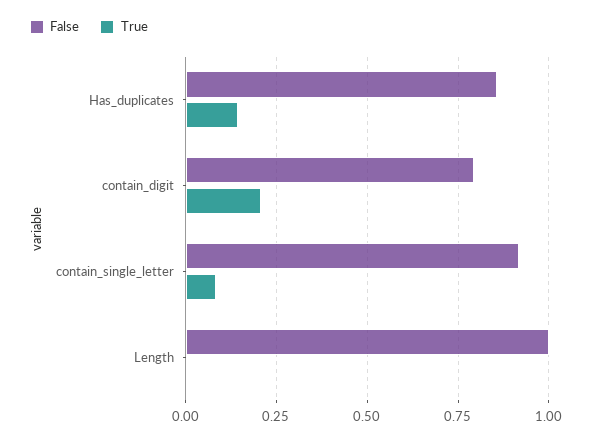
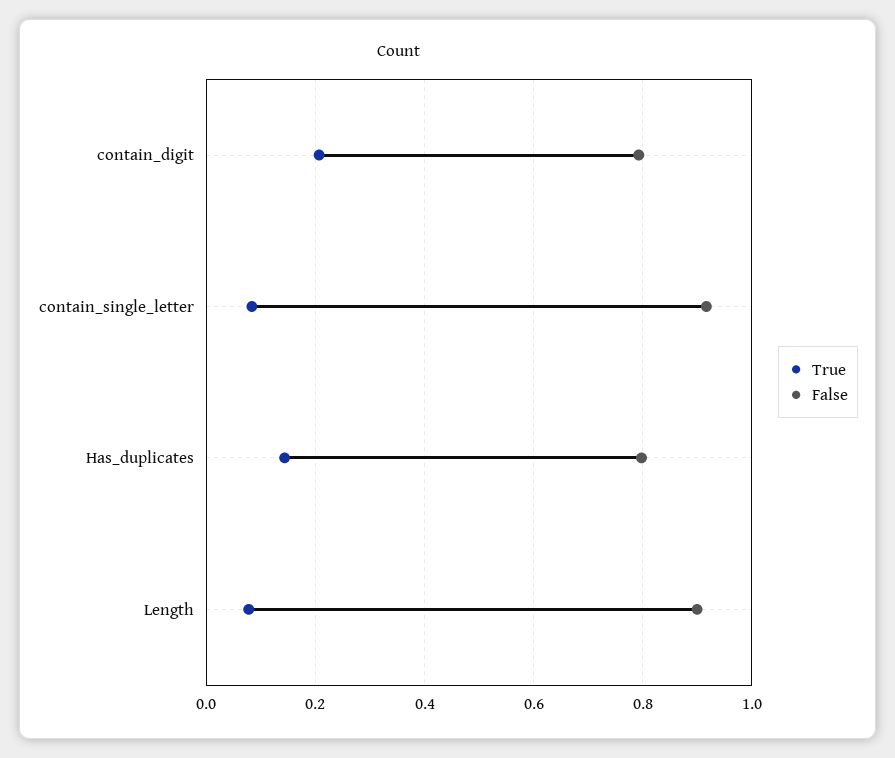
  {
    "False": {
-     "Has_duplicates": 0.85,
+     "Has_duplicates": 0.8,
      "contain_digit": 0.8,
      "contain_single_letter": 0.92,
-     "Length": 1
+     "Length": 0.9
    },
    "True": {
      "Has_duplicates": 0.14,
      "contain_digit": 0.2,
      "contain_single_letter": 0.08,
-     "Length": 0
+     "Length": 0.08
    }
  }

